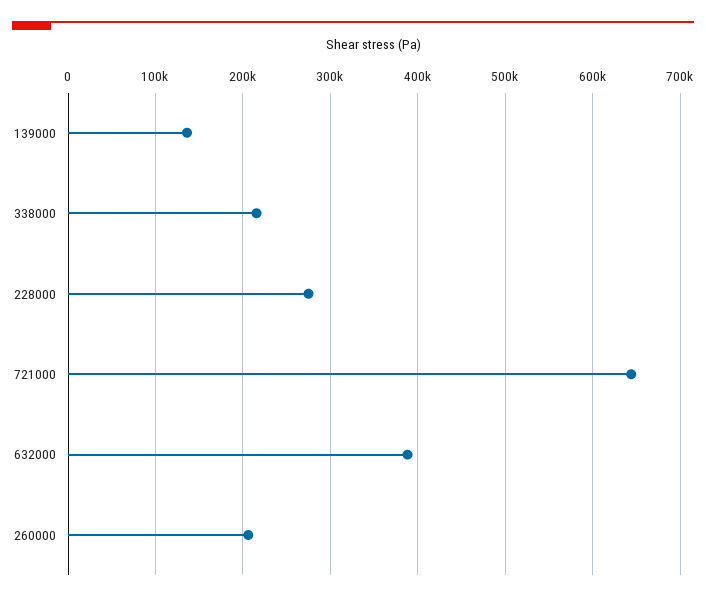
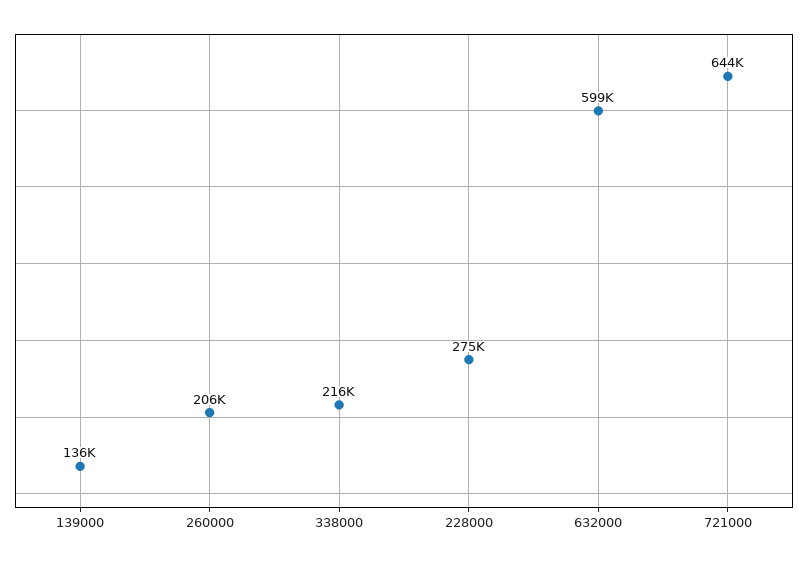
  {
    "139000": 136000,
    "338000": 216000,
    "228000": 275000,
    "721000": 644000,
-   "632000": 390000,
+   "632000": 599000,
    "260000": 206000
  }

